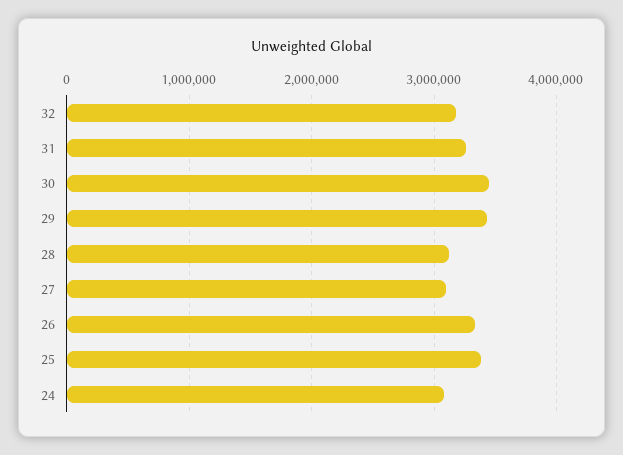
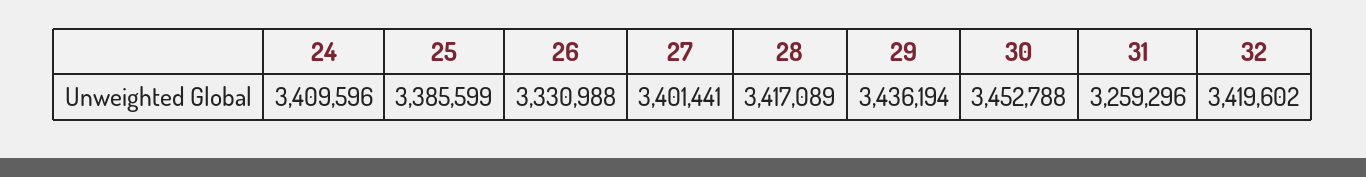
  {
-   "32": 3200000,
+   "32": 3419602,
    "31": 3259296,
    "30": 3452788,
    "29": 3436194,
-   "28": 3100000,
+   "28": 3417089,
-   "27": 3100000,
+   "27": 3401441,
    "26": 3330988,
    "25": 3385599,
-   "24": 3100000
+   "24": 3409596
  }

